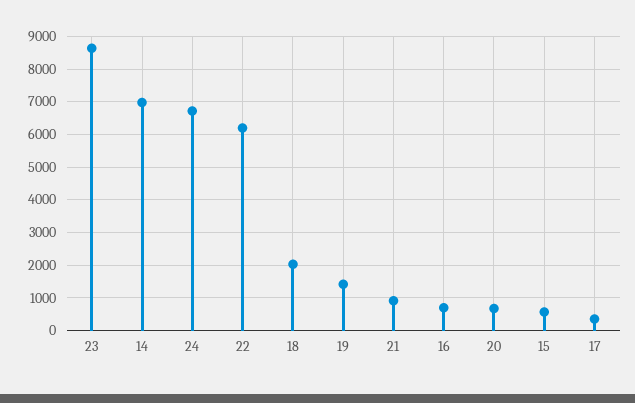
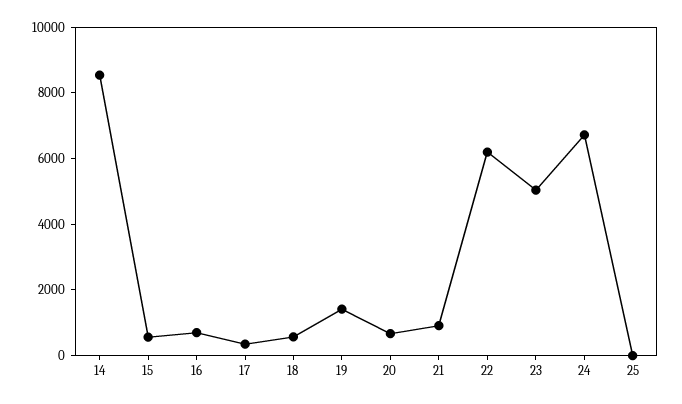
  {
-   "23": 8600,
+   "23": 5000,
-   "14": 7000,
+   "14": 8500,
    "24": 6800,
    "22": 6200,
-   "18": 2000,
+   "18": 500,
    "19": 1400,
    "21": 1000,
    "16": 800,
    "20": 600,
    "15": 600,
-   "17": 400
+   "17": 400,
+   "25": 0
  }

